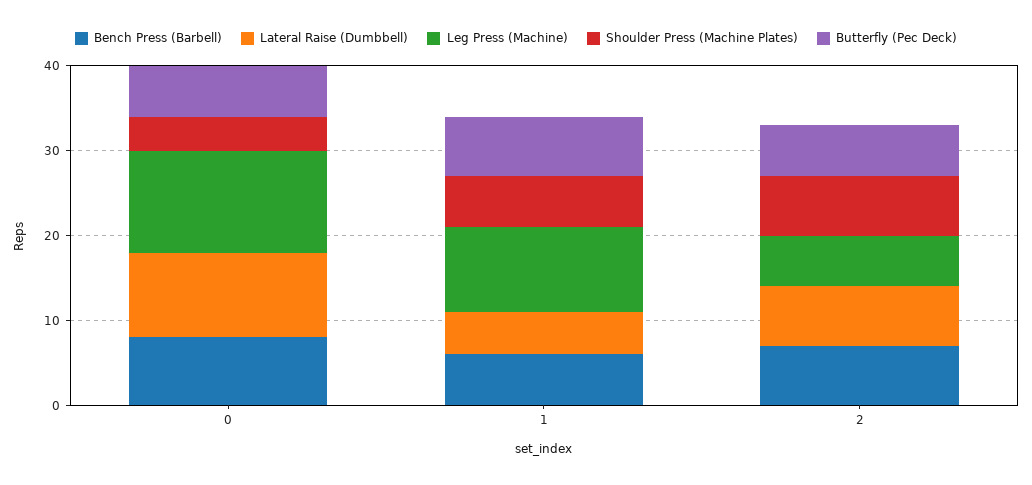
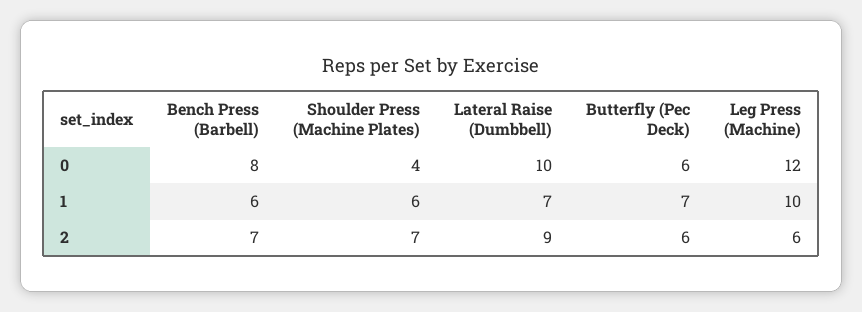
  {
    "Bench Press (Barbell)": {
      "0": 8,
      "1": 6,
      "2": 7
    },
    "Lateral Raise (Dumbbell)": {
      "0": 10,
-     "1": 5,
+     "1": 7,
-     "2": 7
+     "2": 9
    },
    "Leg Press (Machine)": {
      "0": 12,
      "1": 10,
      "2": 6
    },
    "Shoulder Press (Machine Plates)": {
      "0": 4,
      "1": 6,
      "2": 7
    },
    "Butterfly (Pec Deck)": {
      "0": 6,
      "1": 7,
      "2": 6
    }
  }

